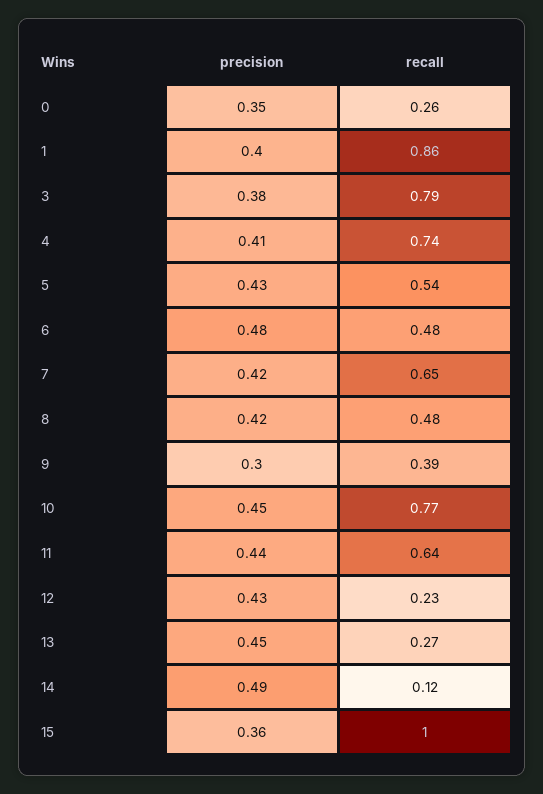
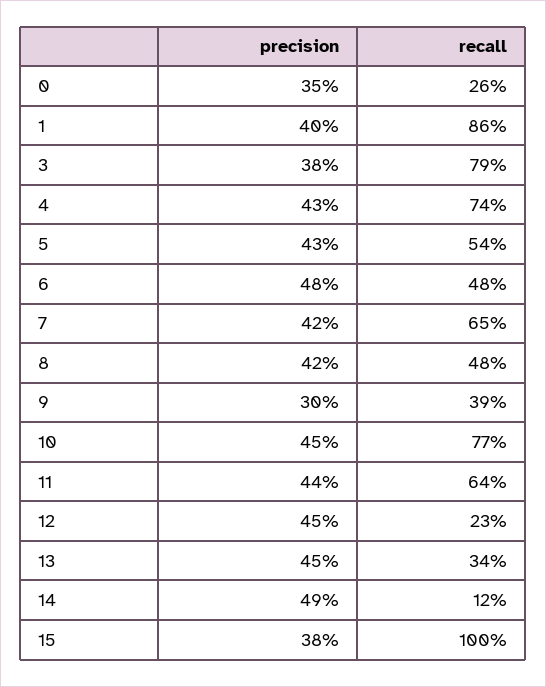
  {
    "precision": {
      "0": 0.35,
      "1": 0.4,
      "3": 0.38,
-     "4": 0.41,
+     "4": 0.43,
      "5": 0.43,
      "6": 0.48,
      "7": 0.42,
      "8": 0.42,
      "9": 0.3,
      "10": 0.45,
      "11": 0.44,
-     "12": 0.43,
+     "12": 0.45,
      "13": 0.45,
      "14": 0.49,
-     "15": 0.36
+     "15": 0.38
    },
    "recall": {
      "0": 0.26,
      "1": 0.86,
      "3": 0.79,
      "4": 0.74,
      "5": 0.54,
      "6": 0.48,
      "7": 0.65,
      "8": 0.48,
      "9": 0.39,
      "10": 0.77,
      "11": 0.64,
      "12": 0.23,
-     "13": 0.27,
+     "13": 0.34,
      "14": 0.12,
      "15": 1
    }
  }

